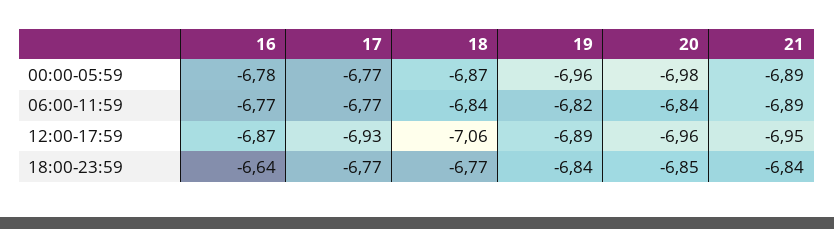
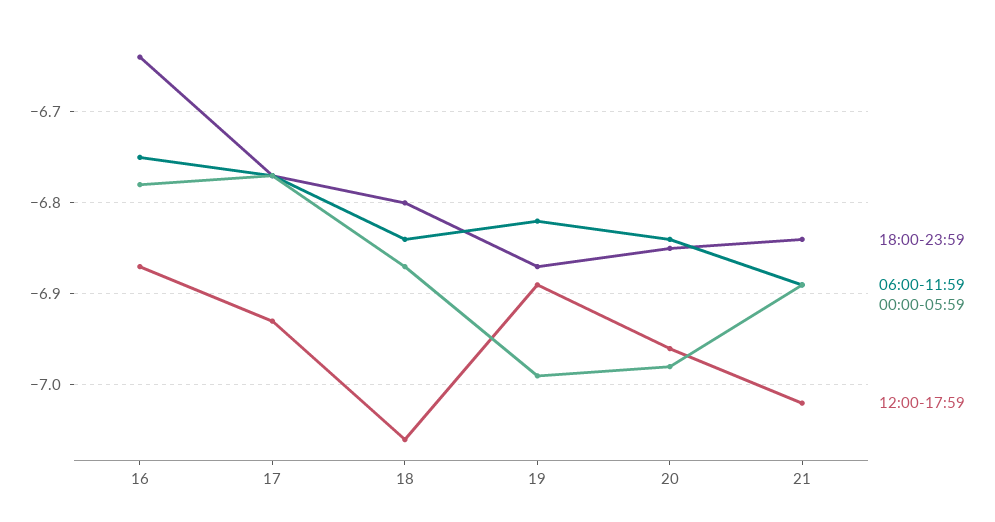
  {
    "00:00-05:59": {
      "16": -6.78,
      "17": -6.77,
      "18": -6.87,
-     "19": -6.96,
+     "19": -6.99,
      "20": -6.98,
      "21": -6.89
    },
    "06:00-11:59": {
-     "16": -6.77,
+     "16": -6.75,
      "17": -6.77,
      "18": -6.84,
      "19": -6.82,
      "20": -6.84,
      "21": -6.89
    },
    "12:00-17:59": {
      "16": -6.87,
      "17": -6.93,
      "18": -7.06,
      "19": -6.89,
      "20": -6.96,
-     "21": -6.95
+     "21": -7.02
    },
    "18:00-23:59": {
      "16": -6.64,
      "17": -6.77,
-     "18": -6.77,
+     "18": -6.8,
-     "19": -6.84,
+     "19": -6.87,
      "20": -6.85,
      "21": -6.84
    }
  }

